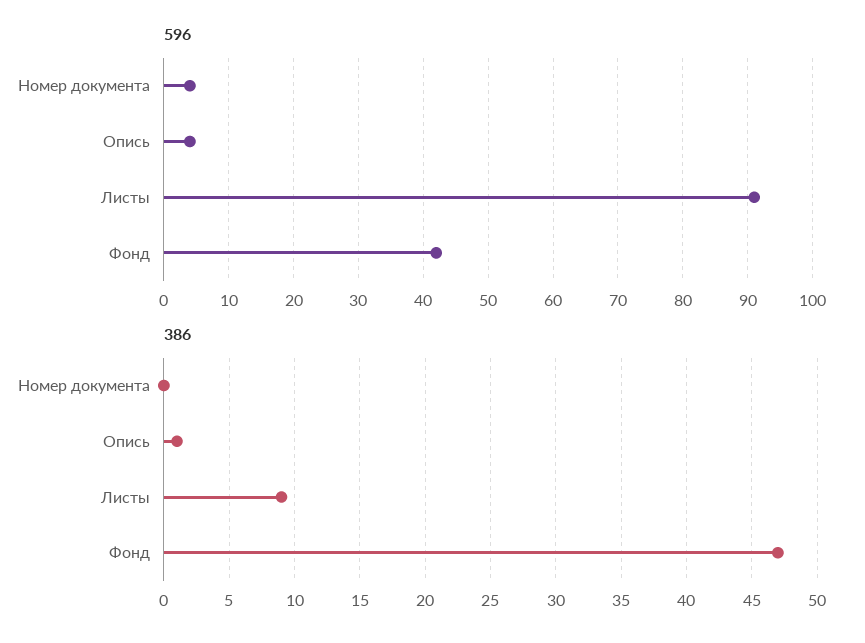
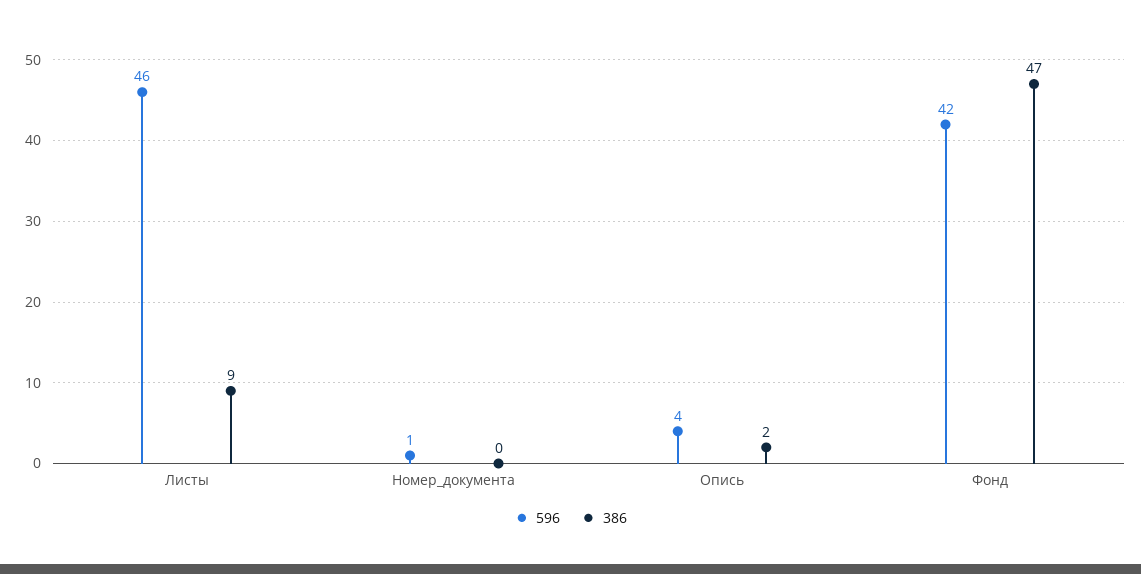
  {
    "596": {
-     "Номер документа": 4,
+     "Номер документа": 1,
      "Опись": 4,
-     "Листы": 91,
+     "Листы": 46,
      "Фонд": 42
    },
    "386": {
      "Номер документа": 0,
-     "Опись": 1,
+     "Опись": 2,
      "Листы": 9,
      "Фонд": 47
    }
  }

